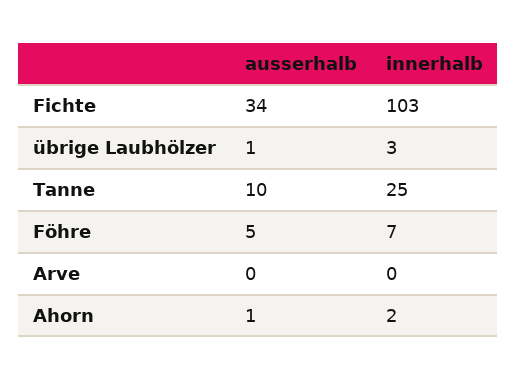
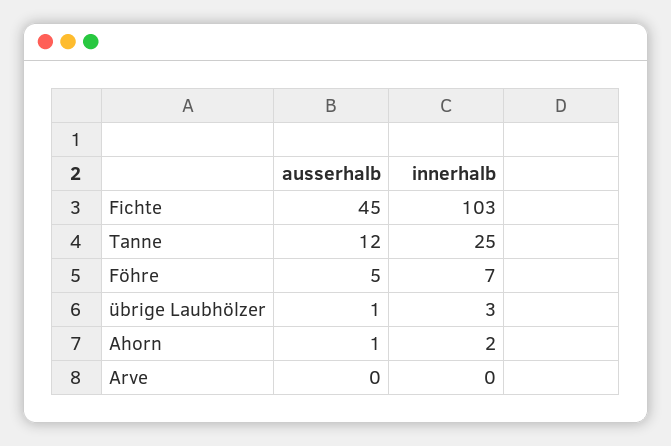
  {
    "ausserhalb": {
-     "Fichte": 34,
+     "Fichte": 45,
      "übrige Laubhölzer": 1,
-     "Tanne": 10,
+     "Tanne": 12,
      "Föhre": 5,
      "Arve": 0,
      "Ahorn": 1
    },
    "innerhalb": {
      "Fichte": 103,
      "übrige Laubhölzer": 3,
      "Tanne": 25,
      "Föhre": 7,
      "Arve": 0,
      "Ahorn": 2
    }
  }

